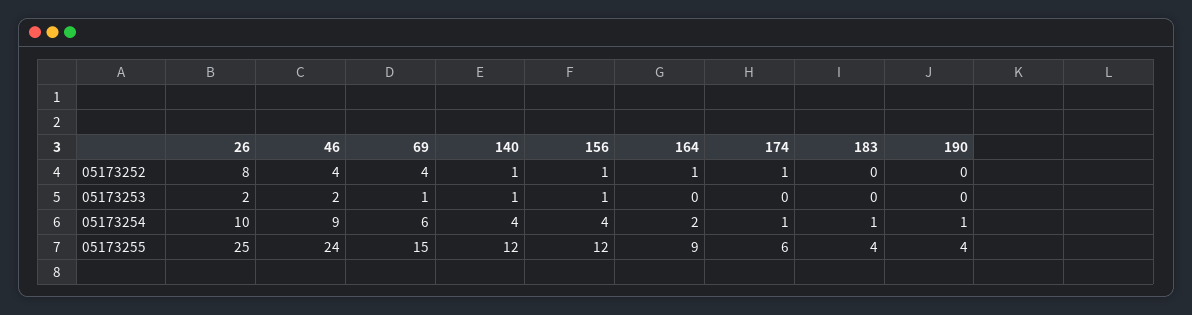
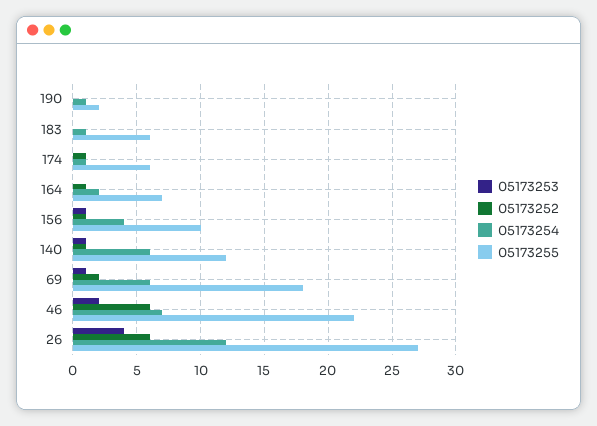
  {
    "05173252": {
-     "26": 8,
+     "26": 6,
-     "46": 4,
+     "46": 6,
-     "69": 4,
+     "69": 2,
      "140": 1,
      "156": 1,
      "164": 1,
      "174": 1,
      "183": 0,
      "190": 0
    },
    "05173253": {
-     "26": 2,
+     "26": 4,
      "46": 2,
      "69": 1,
      "140": 1,
      "156": 1,
      "164": 0,
      "174": 0,
      "183": 0,
      "190": 0
    },
    "05173254": {
-     "26": 10,
+     "26": 12,
-     "46": 9,
+     "46": 7,
      "69": 6,
-     "140": 4,
+     "140": 6,
      "156": 4,
      "164": 2,
      "174": 1,
      "183": 1,
      "190": 1
    },
    "05173255": {
-     "26": 25,
+     "26": 27,
-     "46": 24,
+     "46": 22,
-     "69": 15,
+     "69": 18,
      "140": 12,
-     "156": 12,
+     "156": 10,
-     "164": 9,
+     "164": 7,
      "174": 6,
-     "183": 4,
+     "183": 6,
-     "190": 4
+     "190": 2
    }
  }

